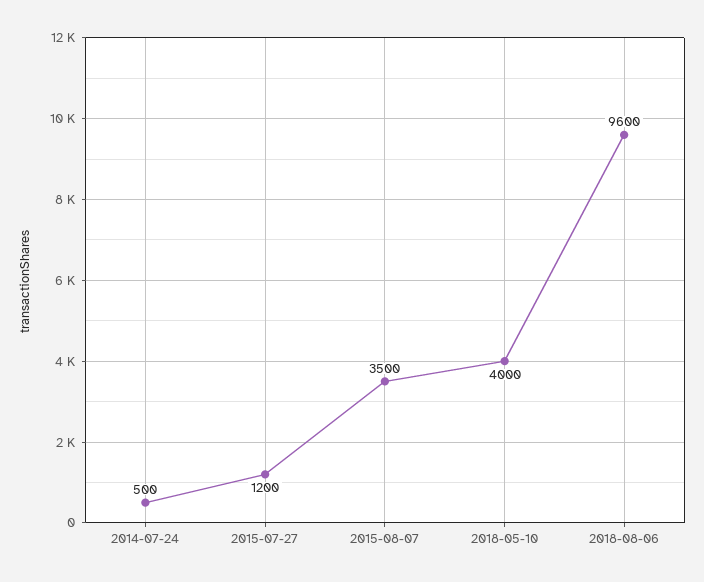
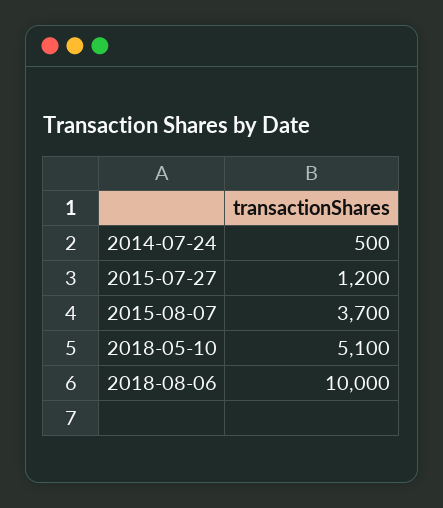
  {
    "2014-07-24": 500,
    "2015-07-27": 1200,
-   "2015-08-07": 3500,
+   "2015-08-07": 3700,
-   "2018-05-10": 4000,
+   "2018-05-10": 5100,
-   "2018-08-06": 9600
+   "2018-08-06": 10000
  }

